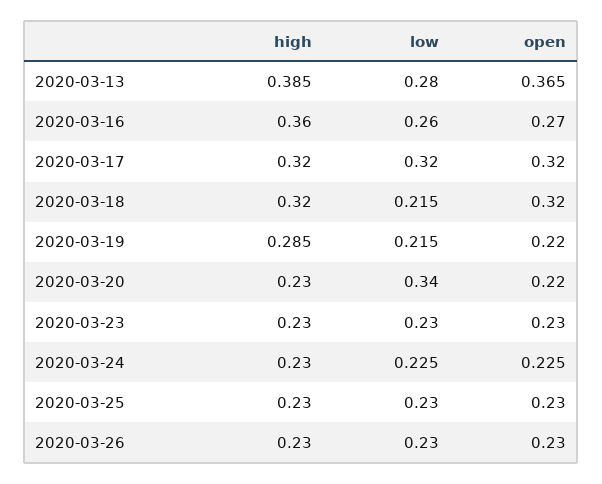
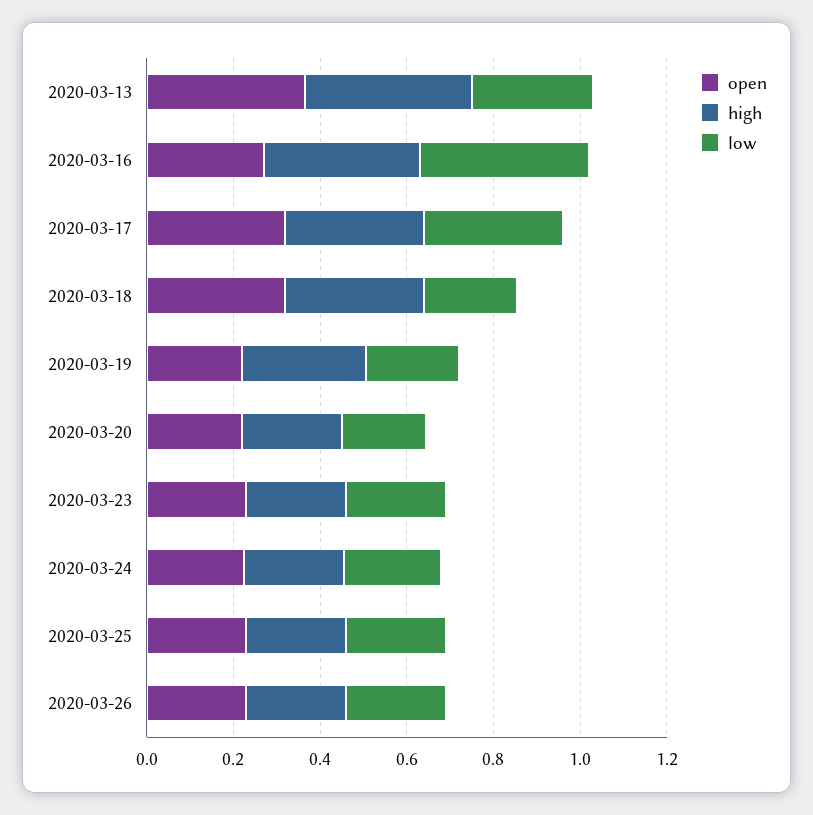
  {
    "high": {
      "2020-03-13": 0.385,
      "2020-03-16": 0.36,
      "2020-03-17": 0.32,
      "2020-03-18": 0.32,
      "2020-03-19": 0.285,
      "2020-03-20": 0.23,
      "2020-03-23": 0.23,
      "2020-03-24": 0.23,
      "2020-03-25": 0.23,
      "2020-03-26": 0.23
    },
    "low": {
      "2020-03-13": 0.28,
-     "2020-03-16": 0.26,
+     "2020-03-16": 0.4,
      "2020-03-17": 0.32,
      "2020-03-18": 0.215,
      "2020-03-19": 0.215,
-     "2020-03-20": 0.34,
+     "2020-03-20": 0.2,
      "2020-03-23": 0.23,
      "2020-03-24": 0.225,
      "2020-03-25": 0.23,
      "2020-03-26": 0.23
    },
    "open": {
      "2020-03-13": 0.365,
      "2020-03-16": 0.27,
      "2020-03-17": 0.32,
      "2020-03-18": 0.32,
      "2020-03-19": 0.22,
      "2020-03-20": 0.22,
      "2020-03-23": 0.23,
      "2020-03-24": 0.225,
      "2020-03-25": 0.23,
      "2020-03-26": 0.23
    }
  }

